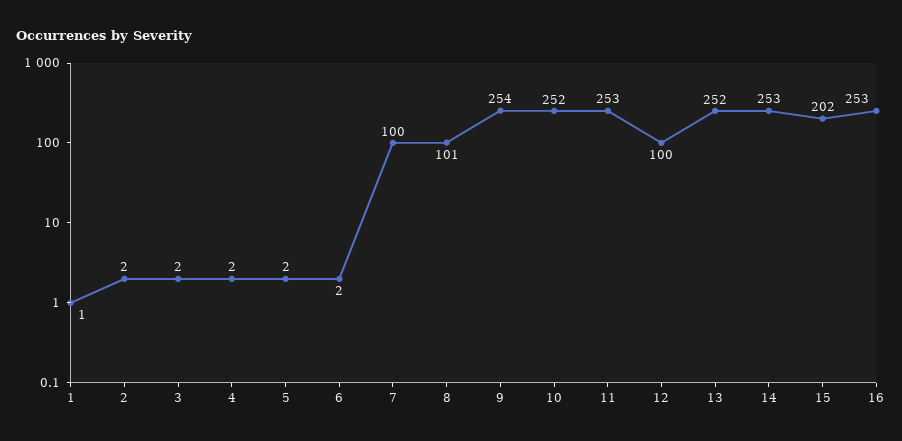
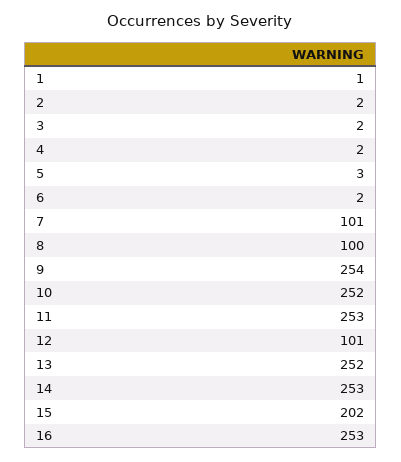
  {
    "1": 1,
    "2": 2,
    "3": 2,
    "4": 2,
-   "5": 2,
+   "5": 3,
    "6": 2,
-   "7": 100,
+   "7": 101,
-   "8": 101,
+   "8": 100,
    "9": 254,
    "10": 252,
    "11": 253,
-   "12": 100,
+   "12": 101,
    "13": 252,
    "14": 253,
    "15": 202,
    "16": 253
  }

